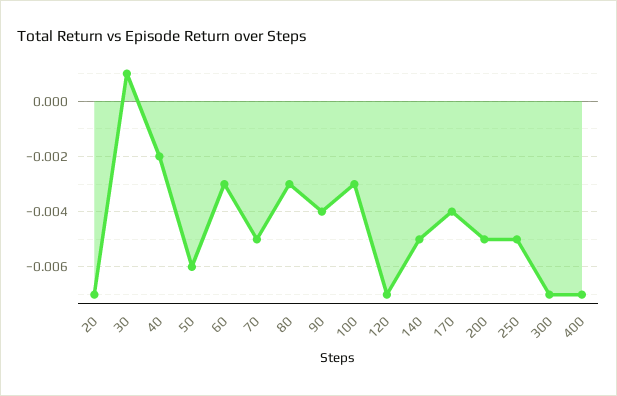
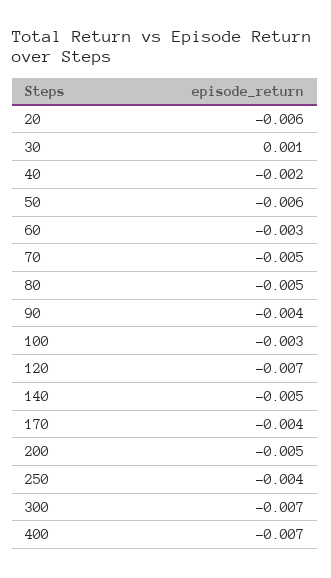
  {
-   "20": -0.007,
+   "20": -0.006,
    "30": 0.001,
    "40": -0.002,
    "50": -0.006,
    "60": -0.003,
    "70": -0.005,
-   "80": -0.003,
+   "80": -0.005,
    "90": -0.004,
    "100": -0.003,
    "120": -0.007,
    "140": -0.005,
    "170": -0.004,
    "200": -0.005,
-   "250": -0.005,
+   "250": -0.004,
    "300": -0.007,
    "400": -0.007
  }

